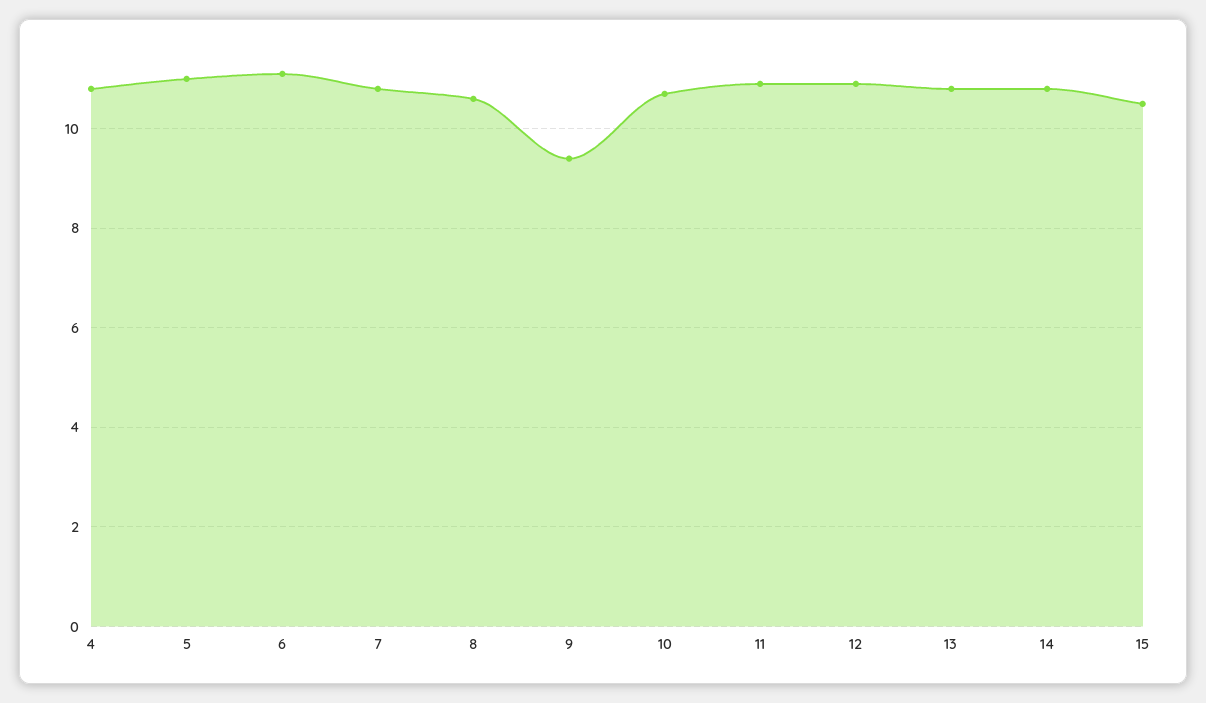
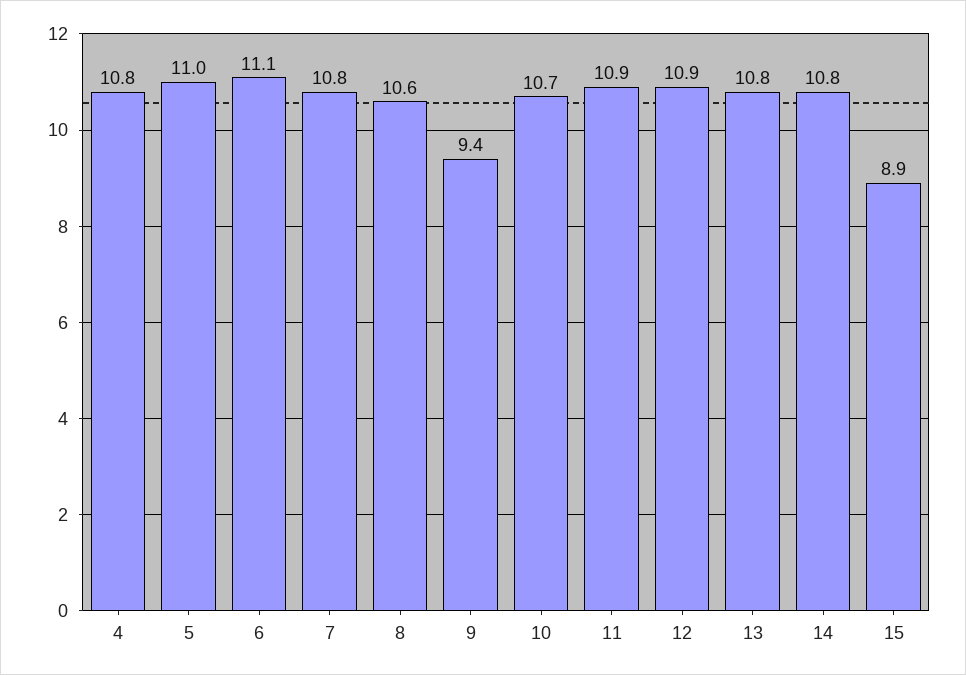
  {
    "4": 10.8,
    "5": 11,
    "6": 11.1,
    "7": 10.8,
    "8": 10.6,
    "9": 9.4,
    "10": 10.7,
    "11": 10.9,
    "12": 10.9,
    "13": 10.8,
    "14": 10.8,
-   "15": 10.5
+   "15": 8.9
  }

